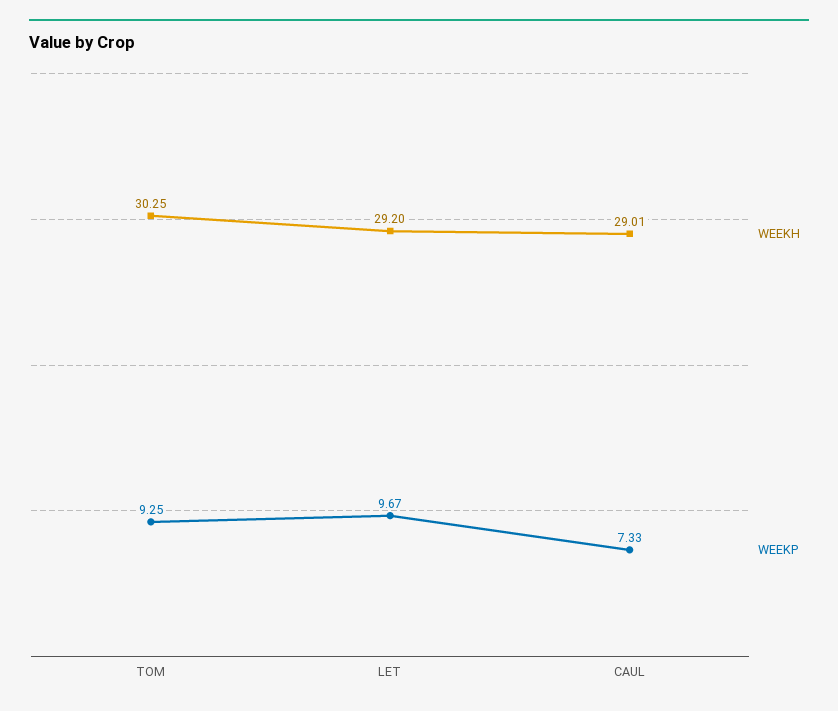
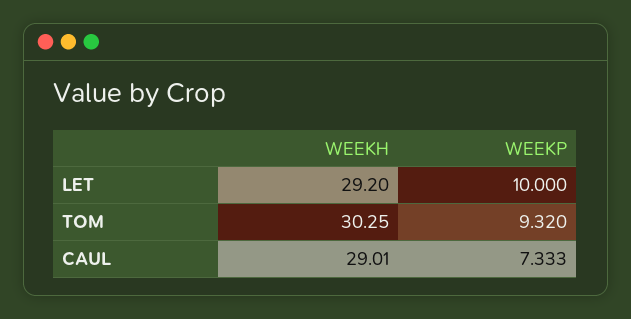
  {
    "WEEKH": {
      "TOM": 30.25,
      "LET": 29.2,
      "CAUL": 29.01
    },
    "WEEKP": {
-     "TOM": 9.25,
+     "TOM": 9.32,
-     "LET": 9.67,
+     "LET": 10,
      "CAUL": 7.333
    }
  }

